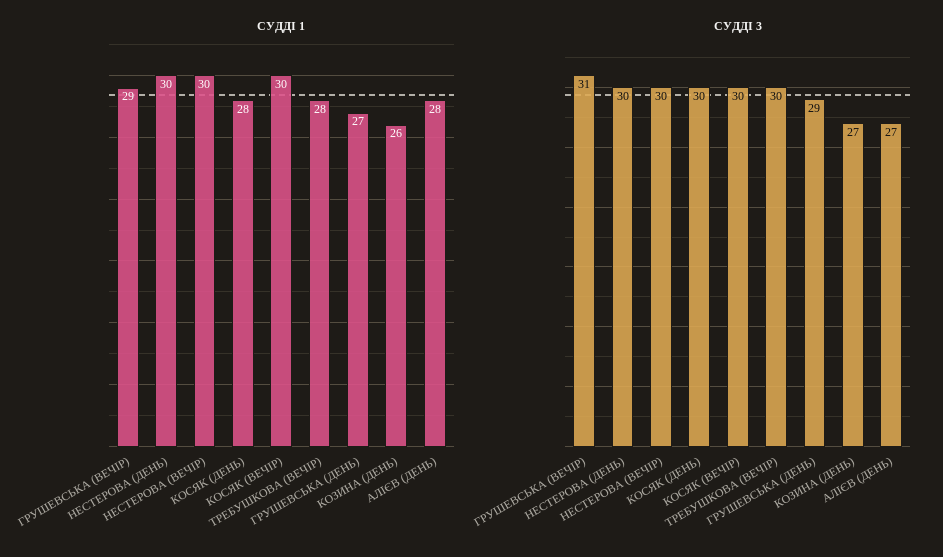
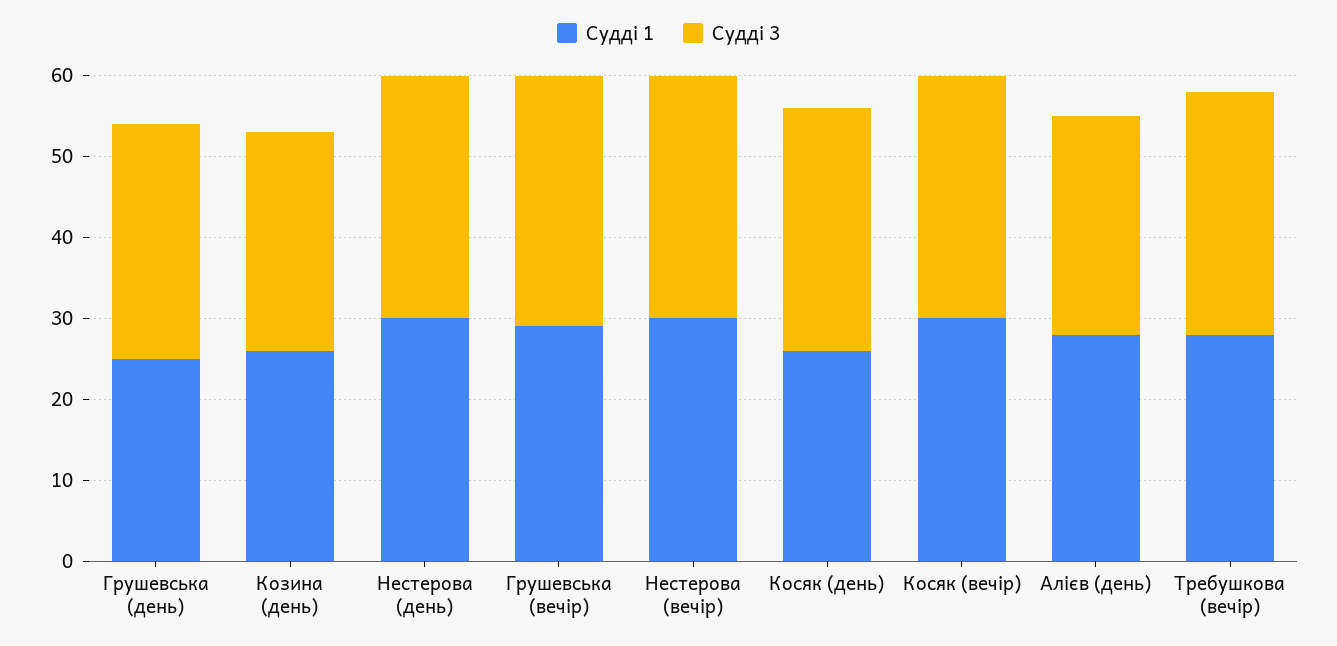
  {
    "СУДДІ 1": {
      "ГРУШЕВСЬКА (ВЕЧІР)": 29,
      "НЕСТЕРОВА (ДЕНЬ)": 30,
      "НЕСТЕРОВА (ВЕЧІР)": 30,
-     "КОСЯК (ДЕНЬ)": 28,
+     "КОСЯК (ДЕНЬ)": 26,
      "КОСЯК (ВЕЧІР)": 30,
      "ТРЕБУШКОВА (ВЕЧІР)": 28,
-     "ГРУШЕВСЬКА (ДЕНЬ)": 27,
+     "ГРУШЕВСЬКА (ДЕНЬ)": 25,
      "КОЗИНА (ДЕНЬ)": 26,
      "АЛІЄВ (ДЕНЬ)": 28
    },
    "СУДДІ 3": {
      "ГРУШЕВСЬКА (ВЕЧІР)": 31,
      "НЕСТЕРОВА (ДЕНЬ)": 30,
      "НЕСТЕРОВА (ВЕЧІР)": 30,
      "КОСЯК (ДЕНЬ)": 30,
      "КОСЯК (ВЕЧІР)": 30,
      "ТРЕБУШКОВА (ВЕЧІР)": 30,
      "ГРУШЕВСЬКА (ДЕНЬ)": 29,
      "КОЗИНА (ДЕНЬ)": 27,
      "АЛІЄВ (ДЕНЬ)": 27
    }
  }

